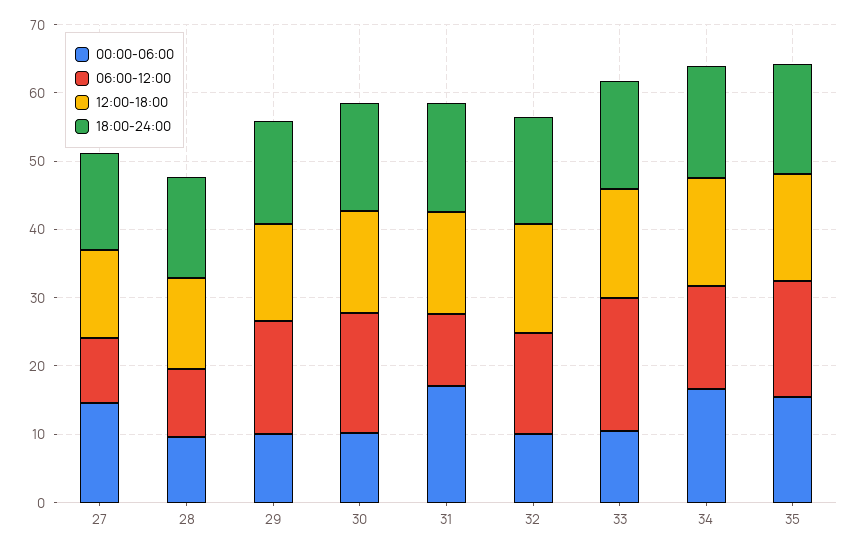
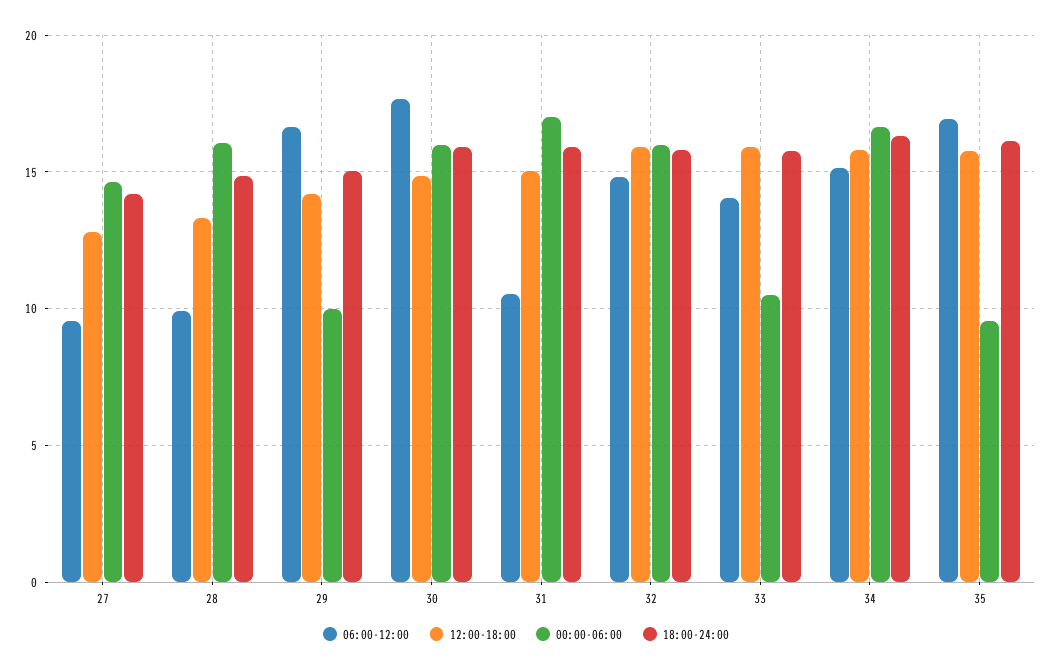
  {
    "00:00-06:00": {
      "27": 14.5,
-     "28": 10,
+     "28": 16,
      "29": 10,
-     "30": 10,
+     "30": 16,
      "31": 17,
-     "32": 10,
+     "32": 16,
      "33": 10.5,
      "34": 16.5,
-     "35": 16
+     "35": 9.5
    },
    "06:00-12:00": {
      "27": 9.5,
      "28": 10,
      "29": 16.5,
      "30": 17.5,
      "31": 10.5,
      "32": 15,
-     "33": 20,
+     "33": 14,
      "34": 15,
      "35": 17
    },
    "12:00-18:00": {
      "27": 13,
      "28": 13.5,
      "29": 14,
      "30": 15,
      "31": 15,
      "32": 16,
      "33": 16,
      "34": 16,
      "35": 16
    },
    "18:00-24:00": {
      "27": 14,
      "28": 15,
      "29": 15,
      "30": 16,
      "31": 16,
      "32": 16,
      "33": 16,
      "34": 16.5,
      "35": 16
    }
  }

